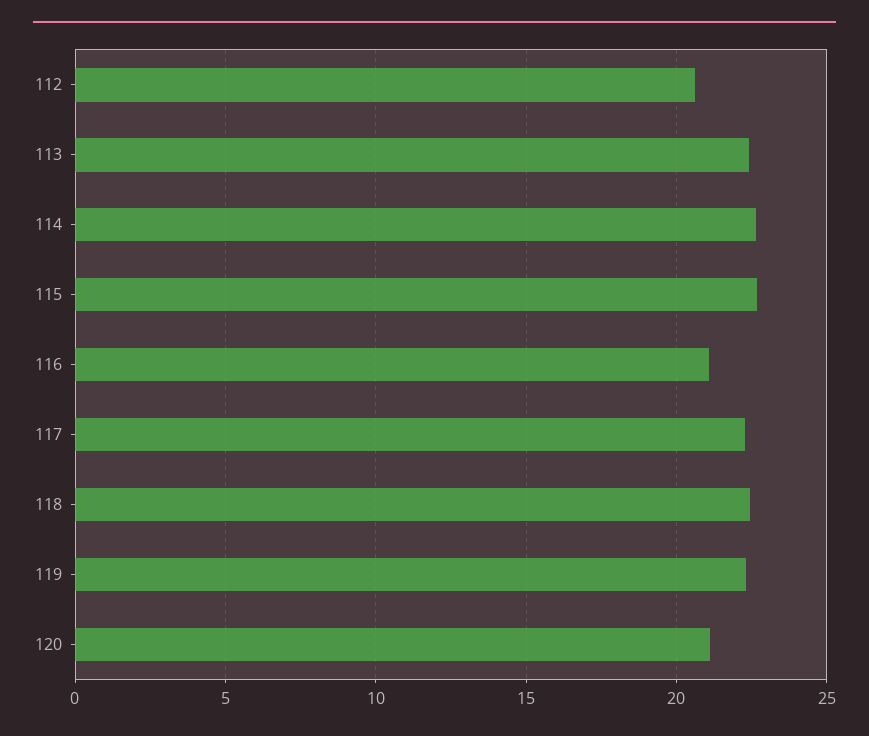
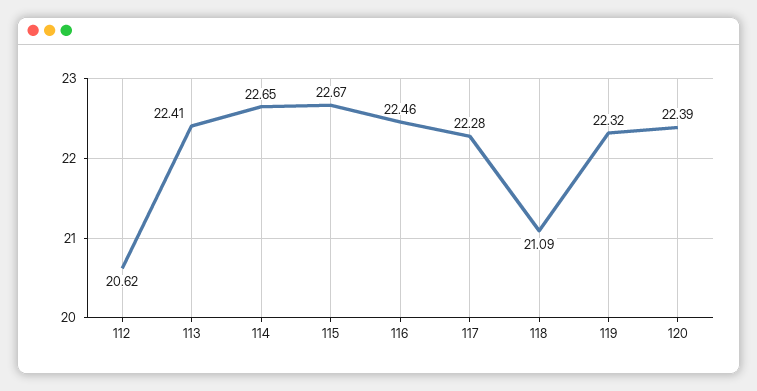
  {
    "112": 20.62,
    "113": 22.41,
    "114": 22.65,
    "115": 22.67,
-   "116": 21,
+   "116": 22.46,
    "117": 22.28,
-   "118": 22.5,
+   "118": 21.09,
    "119": 22.32,
-   "120": 21
+   "120": 22.39
  }

